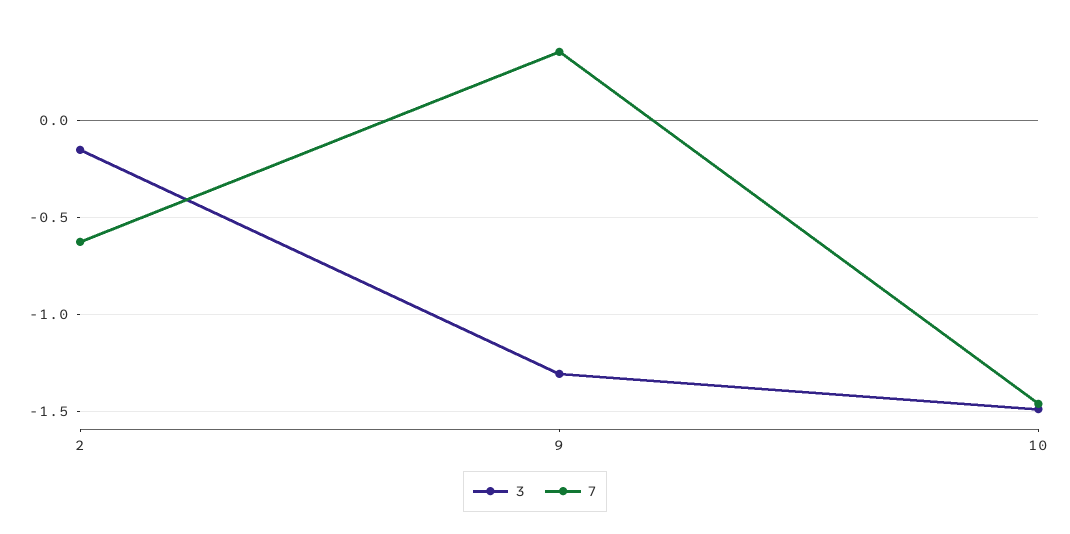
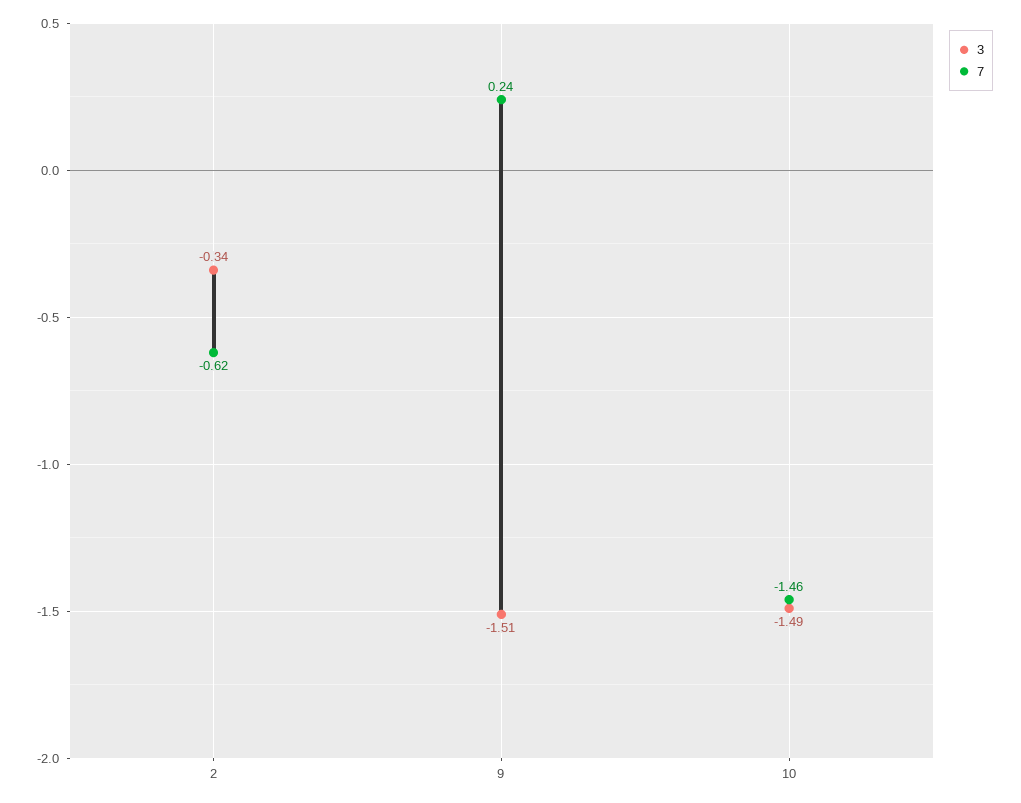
  {
    "3": {
-     "2": -0.15,
+     "2": -0.34,
-     "9": -1.3,
+     "9": -1.51,
      "10": -1.49
    },
    "7": {
      "2": -0.62,
-     "9": 0.35,
+     "9": 0.24,
      "10": -1.46
    }
  }

